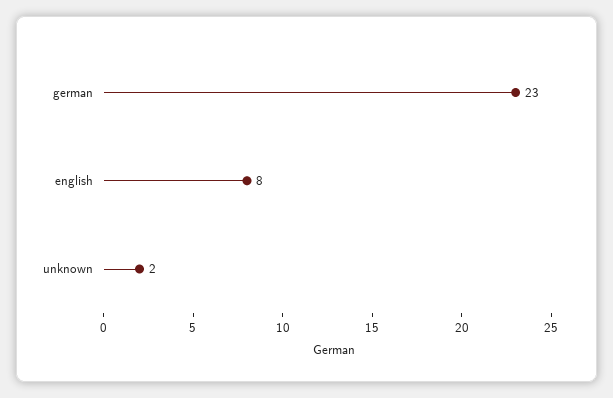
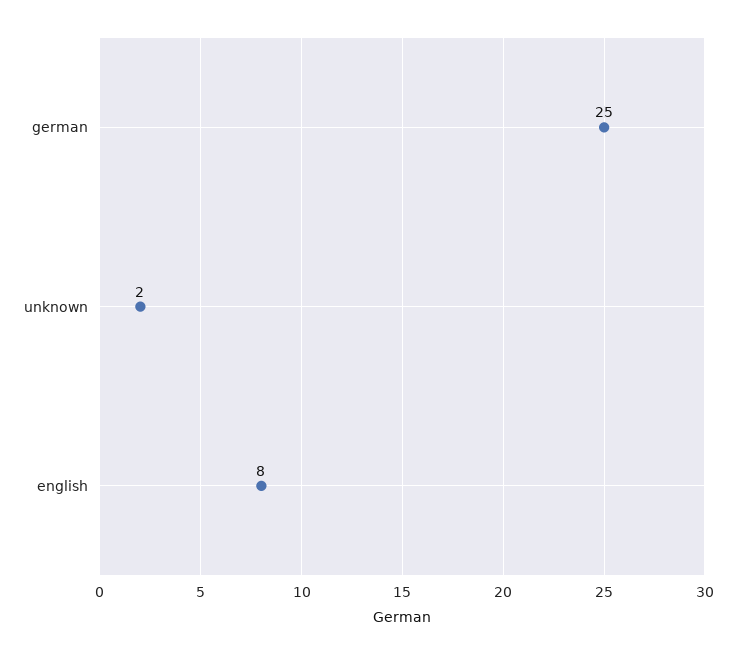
  {
-   "german": 23,
+   "german": 25,
    "english": 8,
    "unknown": 2
  }

